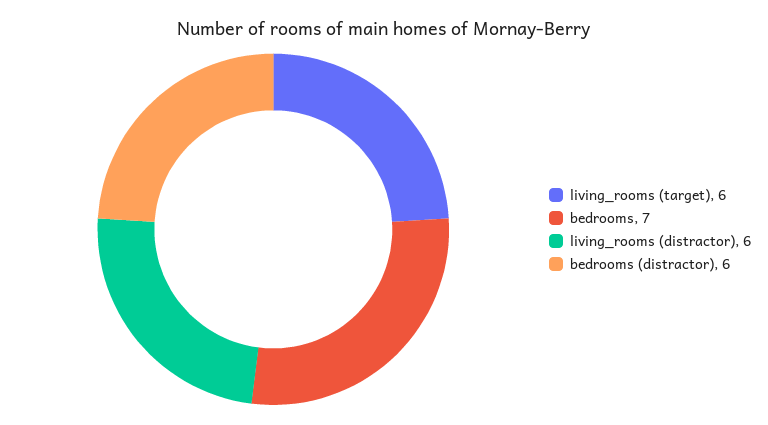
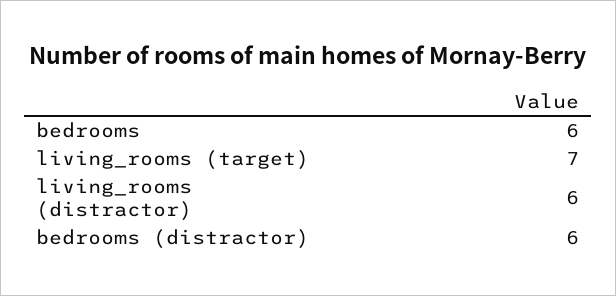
  {
-   "living_rooms (target)": 6,
+   "living_rooms (target)": 7,
-   "bedrooms": 7,
+   "bedrooms": 6,
    "living_rooms (distractor)": 6,
    "bedrooms (distractor)": 6
  }

